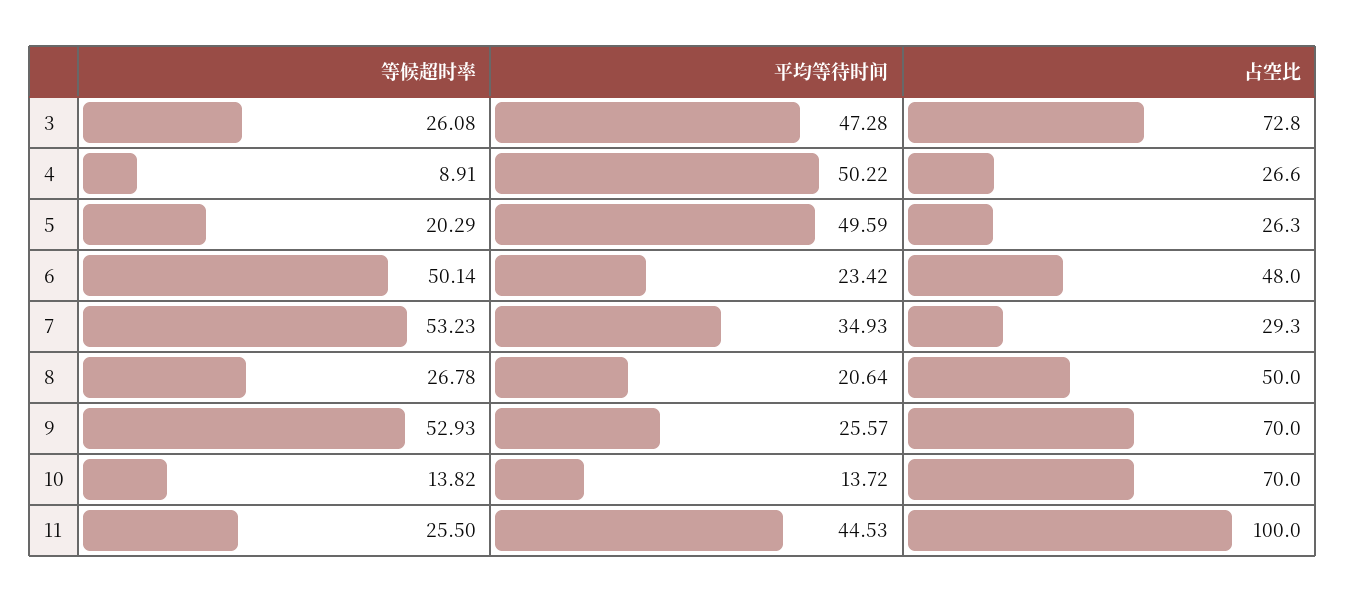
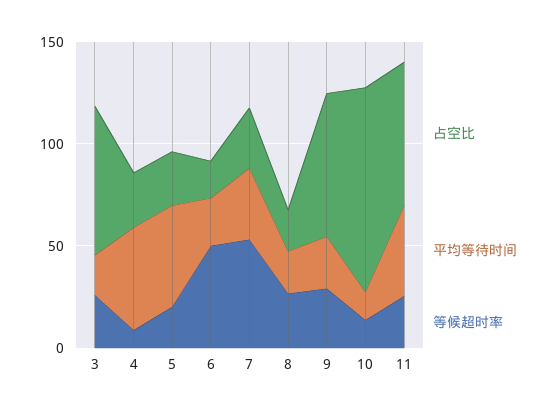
  {
    "等候超时率": {
      "3": 26.08,
      "4": 8.91,
      "5": 20.29,
      "6": 50.14,
      "7": 53.23,
      "8": 26.78,
-     "9": 52.93,
+     "9": 30,
      "10": 13.82,
      "11": 25.5
    },
    "平均等待时间": {
-     "3": 47.28,
+     "3": 20,
      "4": 50.22,
      "5": 49.59,
      "6": 23.42,
      "7": 34.93,
      "8": 20.64,
      "9": 25.57,
      "10": 13.72,
      "11": 44.53
    },
    "占空比": {
      "3": 72.8,
      "4": 26.6,
      "5": 26.3,
-     "6": 48,
+     "6": 20,
      "7": 29.3,
-     "8": 50,
+     "8": 20,
      "9": 70,
-     "10": 70,
+     "10": 100,
-     "11": 100
+     "11": 70
    }
  }

